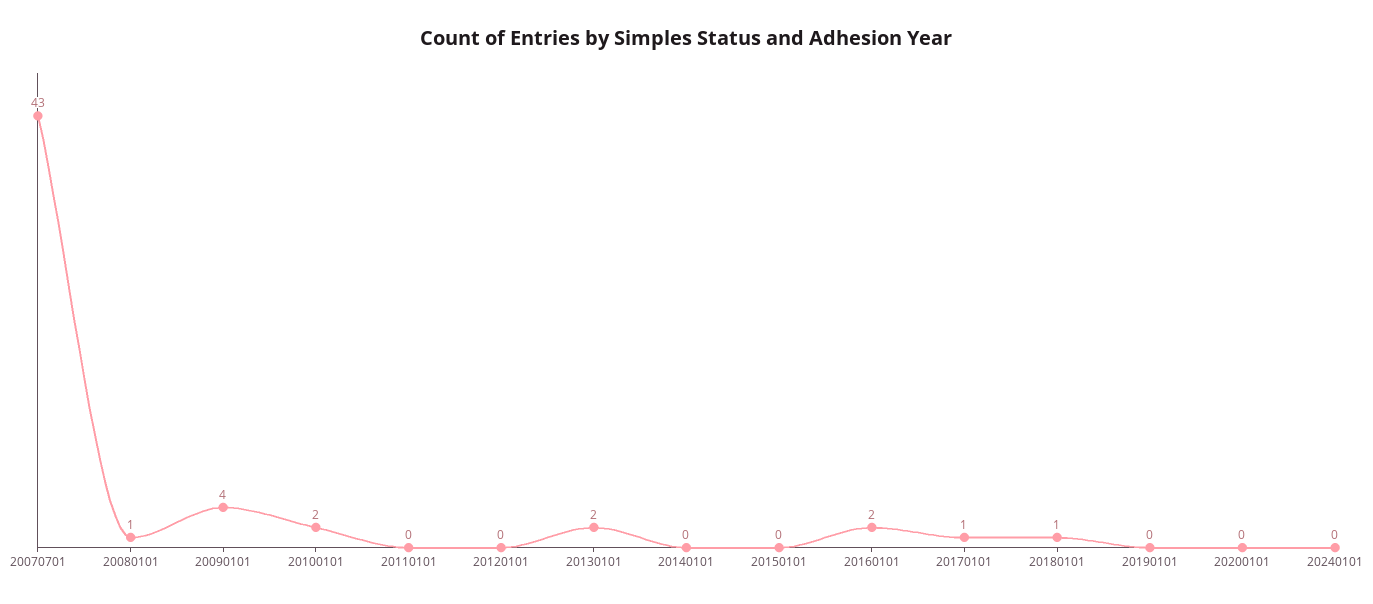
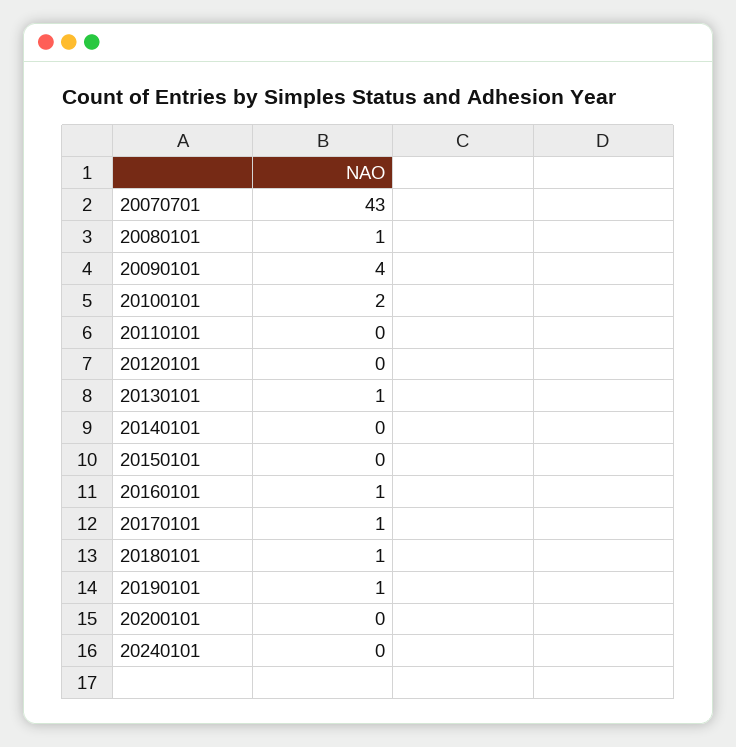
  {
    "20070701": 43,
    "20080101": 1,
    "20090101": 4,
    "20100101": 2,
    "20110101": 0,
    "20120101": 0,
-   "20130101": 2,
+   "20130101": 1,
    "20140101": 0,
    "20150101": 0,
-   "20160101": 2,
+   "20160101": 1,
    "20170101": 1,
    "20180101": 1,
-   "20190101": 0,
+   "20190101": 1,
    "20200101": 0,
    "20240101": 0
  }

